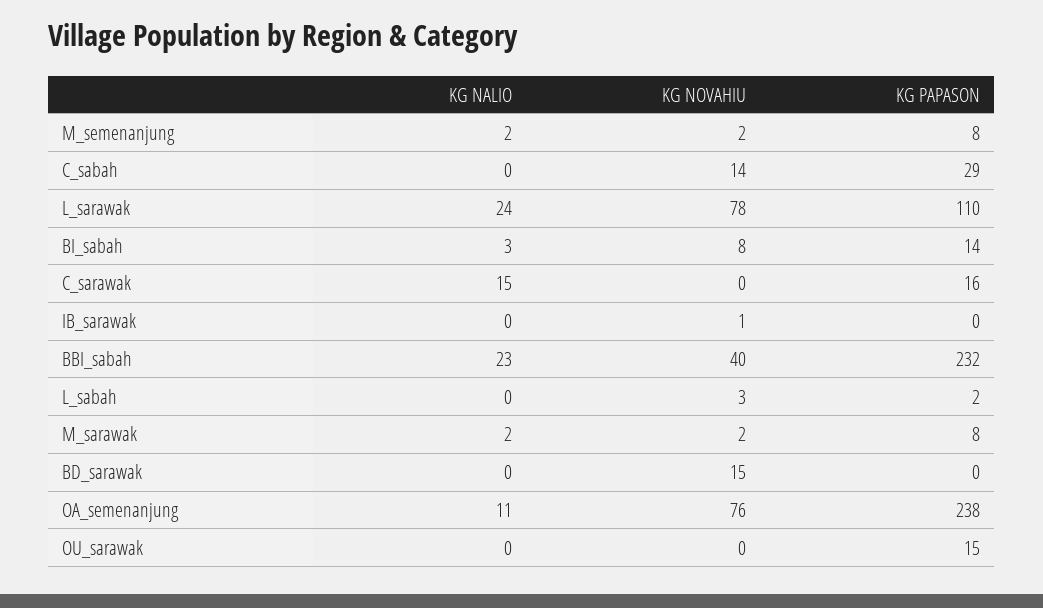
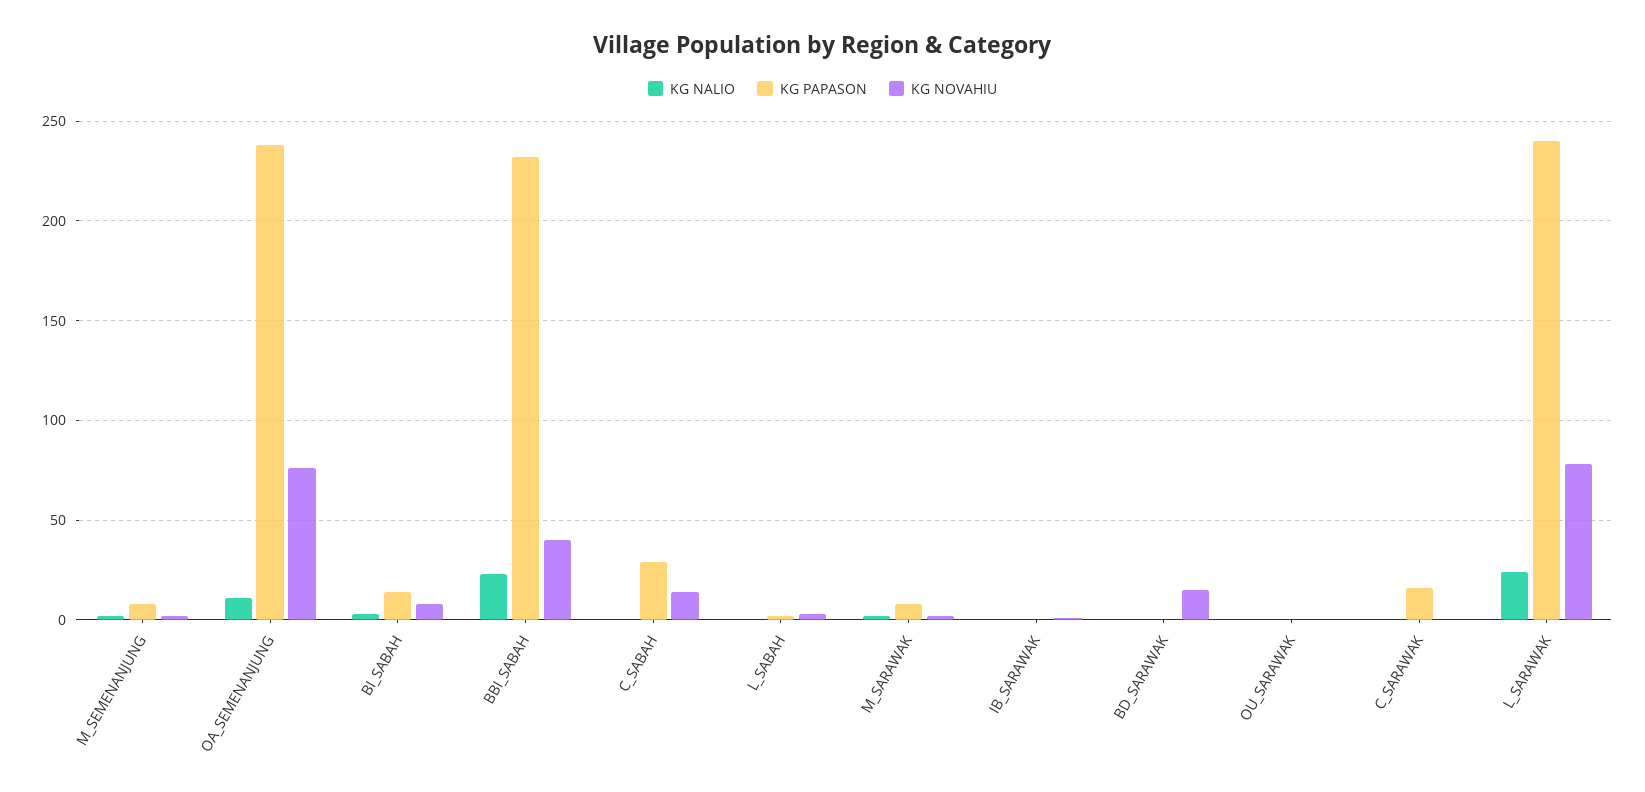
  {
    "KG NALIO": {
      "M_semenanjung": 2,
      "C_sabah": 0,
      "L_sarawak": 24,
      "BI_sabah": 3,
-     "C_sarawak": 15,
+     "C_sarawak": 0,
      "IB_sarawak": 0,
      "BBI_sabah": 23,
      "L_sabah": 0,
      "M_sarawak": 2,
      "BD_sarawak": 0,
      "OA_semenanjung": 11,
      "OU_sarawak": 0
    },
    "KG NOVAHIU": {
      "M_semenanjung": 2,
      "C_sabah": 14,
      "L_sarawak": 78,
      "BI_sabah": 8,
      "C_sarawak": 0,
      "IB_sarawak": 1,
      "BBI_sabah": 40,
      "L_sabah": 3,
      "M_sarawak": 2,
      "BD_sarawak": 15,
      "OA_semenanjung": 76,
      "OU_sarawak": 0
    },
    "KG PAPASON": {
      "M_semenanjung": 8,
      "C_sabah": 29,
-     "L_sarawak": 110,
+     "L_sarawak": 240,
      "BI_sabah": 14,
      "C_sarawak": 16,
      "IB_sarawak": 0,
      "BBI_sabah": 232,
      "L_sabah": 2,
      "M_sarawak": 8,
      "BD_sarawak": 0,
      "OA_semenanjung": 238,
-     "OU_sarawak": 15
+     "OU_sarawak": 0
    }
  }

